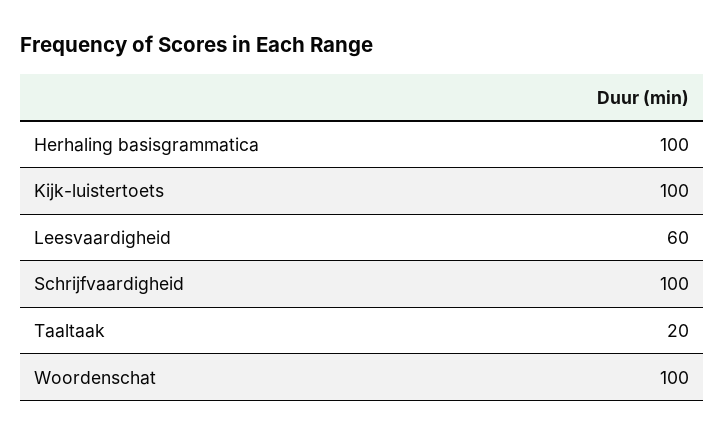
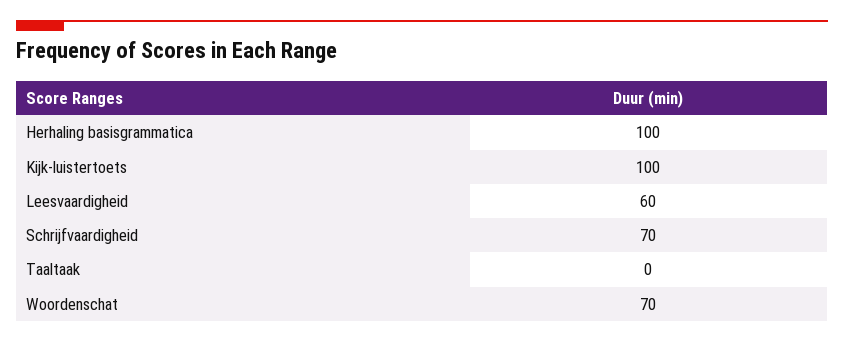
  {
    "Herhaling basisgrammatica": 100,
    "Kijk-luistertoets": 100,
    "Leesvaardigheid": 60,
-   "Schrijfvaardigheid": 100,
+   "Schrijfvaardigheid": 70,
-   "Taaltaak": 20,
+   "Taaltaak": 0,
-   "Woordenschat": 100
+   "Woordenschat": 70
  }

